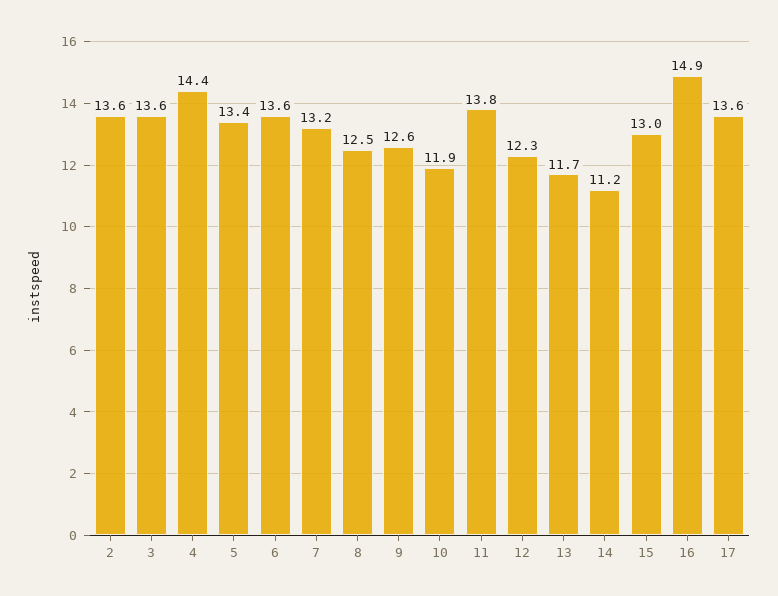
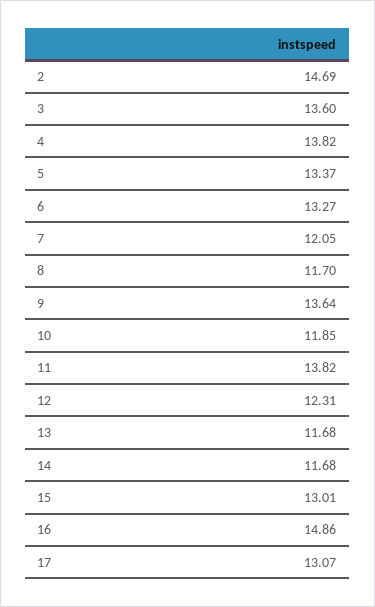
  {
-   "2": 13.6,
+   "2": 14.69,
    "3": 13.6,
-   "4": 14.4,
+   "4": 13.82,
    "5": 13.37,
-   "6": 13.6,
+   "6": 13.27,
-   "7": 13.2,
+   "7": 12.05,
-   "8": 12.5,
+   "8": 11.7,
-   "9": 12.6,
+   "9": 13.64,
    "10": 11.85,
    "11": 13.82,
    "12": 12.31,
    "13": 11.68,
-   "14": 11.2,
+   "14": 11.68,
    "15": 13.01,
    "16": 14.86,
-   "17": 13.6
+   "17": 13.07
  }

